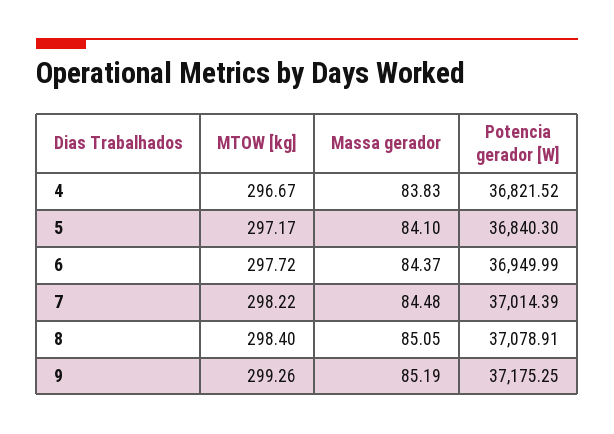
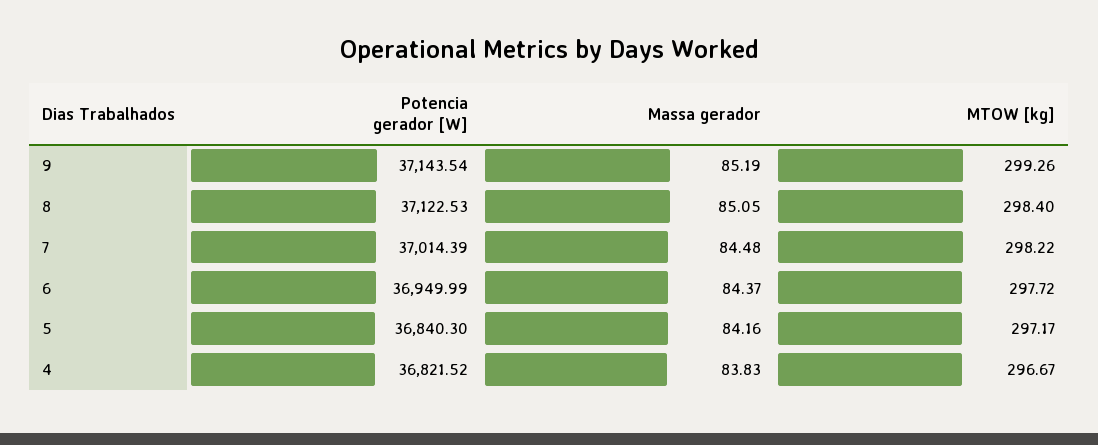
  {
    "MTOW [kg]": {
      "4": 296.67,
      "5": 297.17,
      "6": 297.72,
      "7": 298.22,
      "8": 298.4,
      "9": 299.26
    },
    "Massa gerador": {
      "4": 83.83,
-     "5": 84.1,
+     "5": 84.16,
      "6": 84.37,
      "7": 84.48,
      "8": 85.05,
      "9": 85.19
    },
    "Potencia gerador [W]": {
      "4": 36821.52,
      "5": 36840.3,
      "6": 36949.99,
      "7": 37014.39,
-     "8": 37078.91,
+     "8": 37122.53,
-     "9": 37175.25
+     "9": 37143.54
    }
  }

